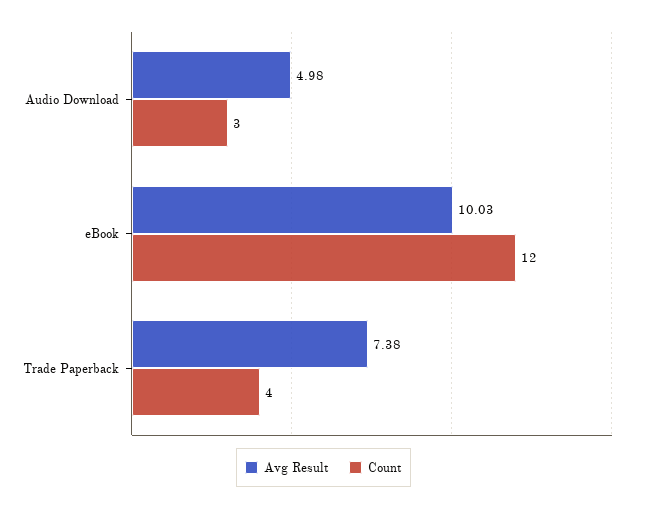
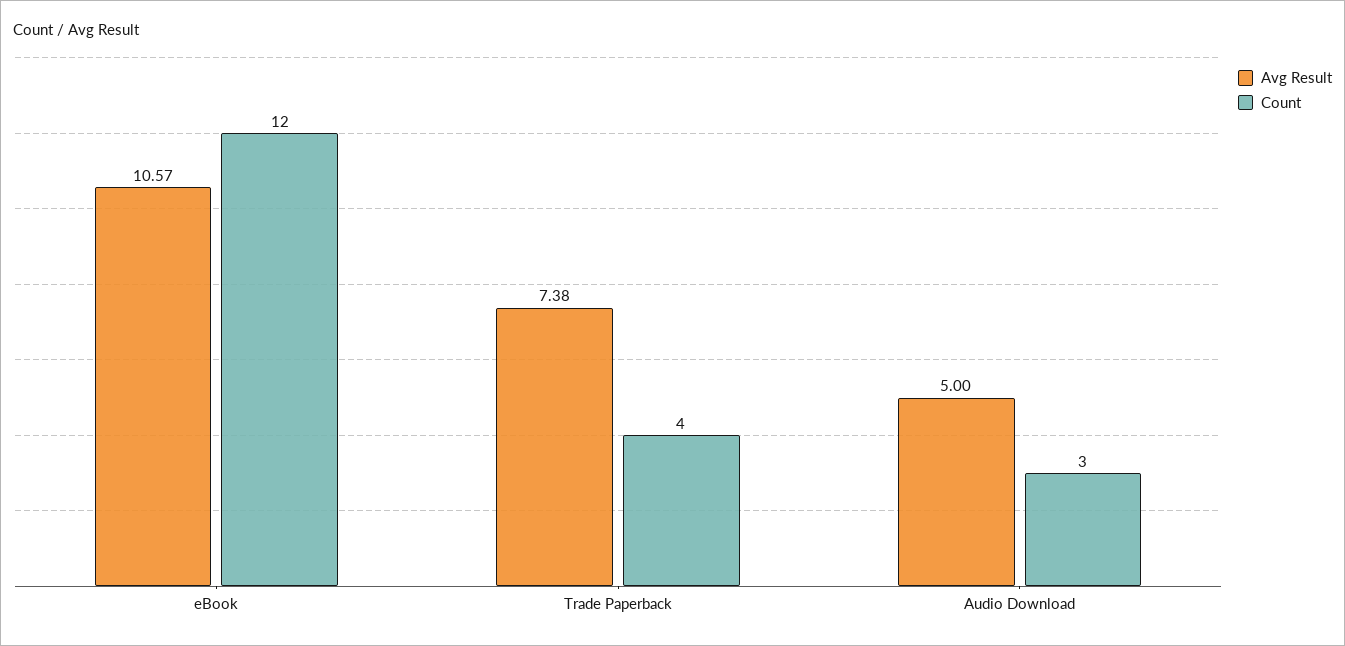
  {
    "Avg Result": {
-     "Audio Download": 4.98,
+     "Audio Download": 5,
-     "eBook": 10.03,
+     "eBook": 10.57,
      "Trade Paperback": 7.38
    },
    "Count": {
      "Audio Download": 3,
      "eBook": 12,
      "Trade Paperback": 4
    }
  }

